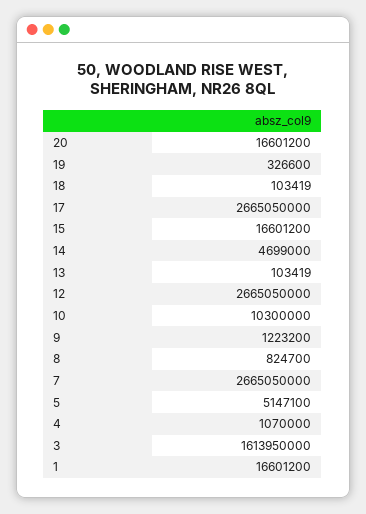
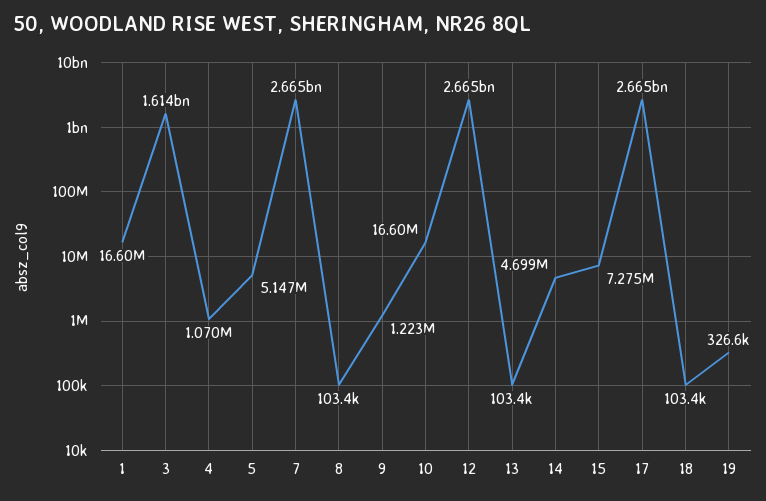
  {
-   "20": 16601200,
    "19": 326600,
    "18": 103419,
    "17": 2665050000,
-   "15": 16601200,
+   "15": 7275000,
    "14": 4699000,
    "13": 103419,
    "12": 2665050000,
-   "10": 10300000,
+   "10": 16600000,
    "9": 1223200,
-   "8": 824700,
+   "8": 103400,
    "7": 2665050000,
    "5": 5147100,
    "4": 1070000,
    "3": 1613950000,
    "1": 16601200
  }

